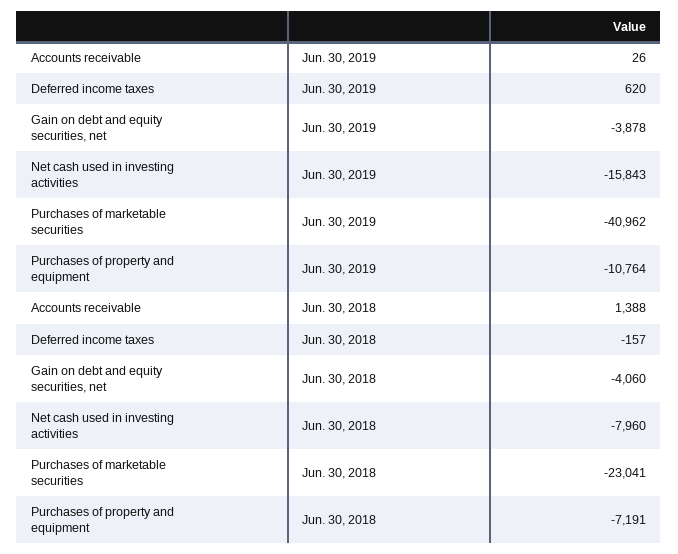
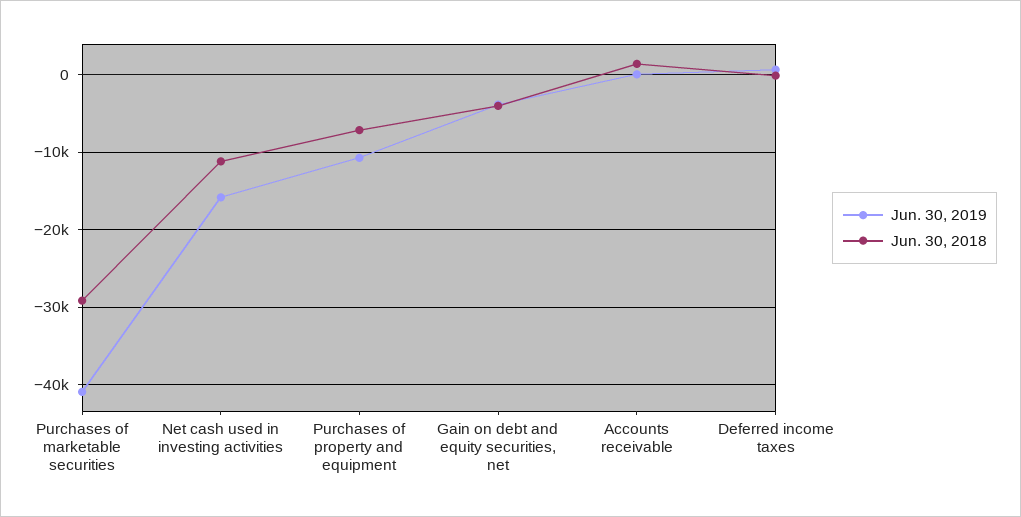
  {
    "Jun. 30, 2019": {
      "Accounts receivable": 26,
      "Deferred income taxes": 620,
      "Gain on debt and equity securities, net": -3878,
      "Net cash used in investing activities": -15843,
      "Purchases of marketable securities": -40962,
      "Purchases of property and equipment": -10764
    },
    "Jun. 30, 2018": {
      "Accounts receivable": 1388,
      "Deferred income taxes": -157,
      "Gain on debt and equity securities, net": -4060,
-     "Net cash used in investing activities": -7960,
+     "Net cash used in investing activities": -11000,
-     "Purchases of marketable securities": -23041,
+     "Purchases of marketable securities": -29000,
      "Purchases of property and equipment": -7191
    }
  }

